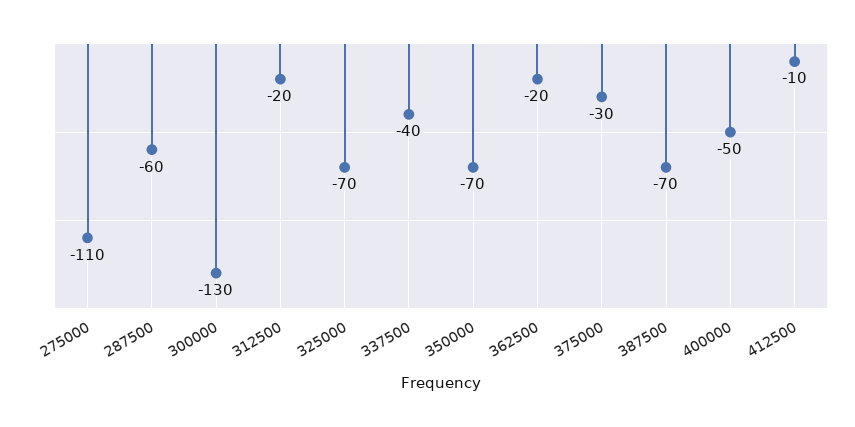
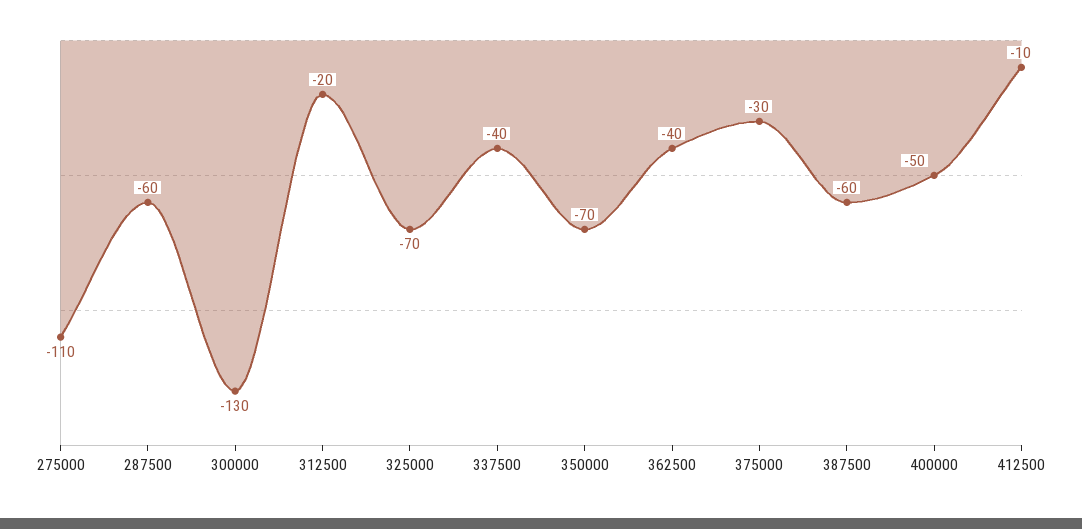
  {
    "275000": -110,
    "287500": -60,
    "300000": -130,
    "312500": -20,
    "325000": -70,
    "337500": -40,
    "350000": -70,
-   "362500": -20,
+   "362500": -40,
    "375000": -30,
-   "387500": -70,
+   "387500": -60,
    "400000": -50,
    "412500": -10
  }

